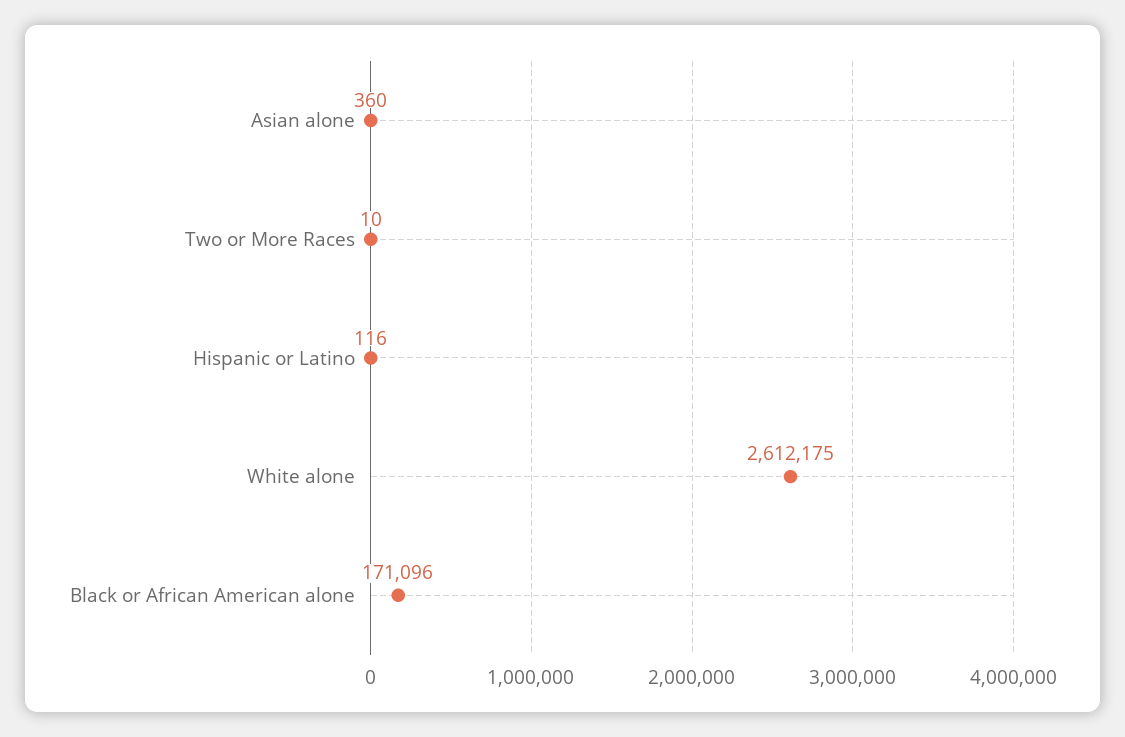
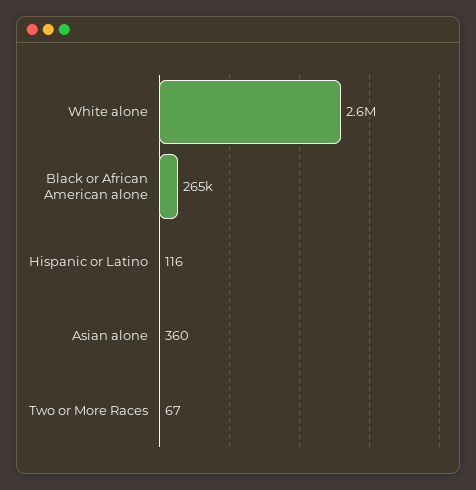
  {
    "Asian alone": 360,
-   "Two or More Races": 10,
+   "Two or More Races": 67,
    "Hispanic or Latino": 116,
    "White alone": 2612175,
-   "Black or African American alone": 171096
+   "Black or African American alone": 265000
  }

